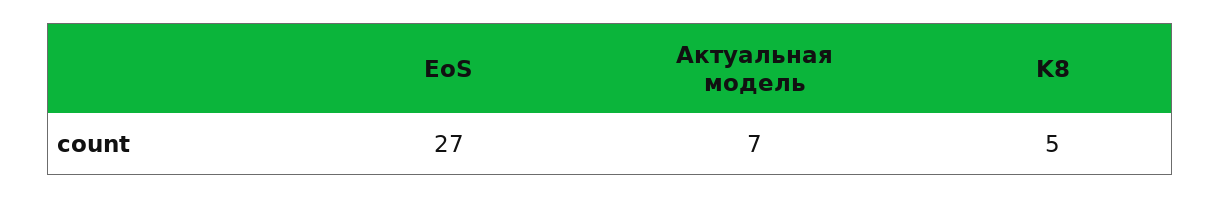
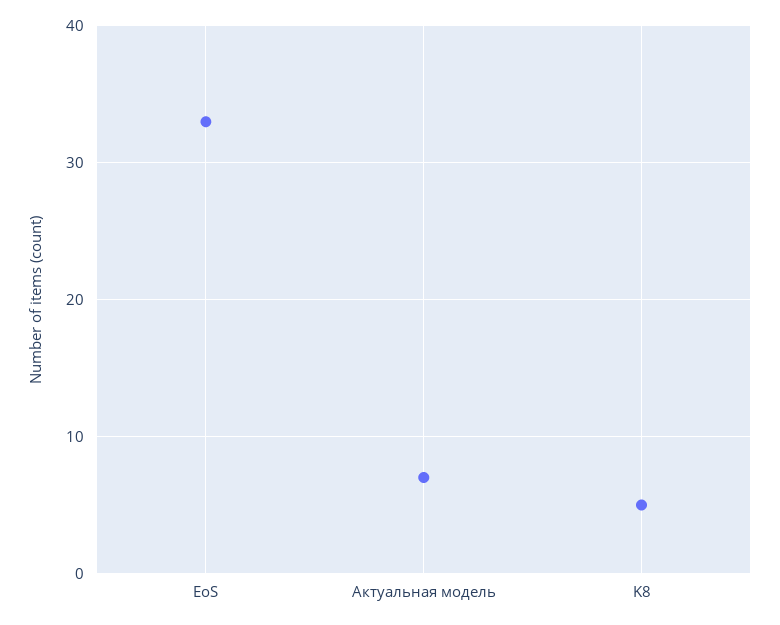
  {
-   "EoS": 27,
+   "EoS": 33,
    "Актуальная модель": 7,
    "K8": 5
  }

